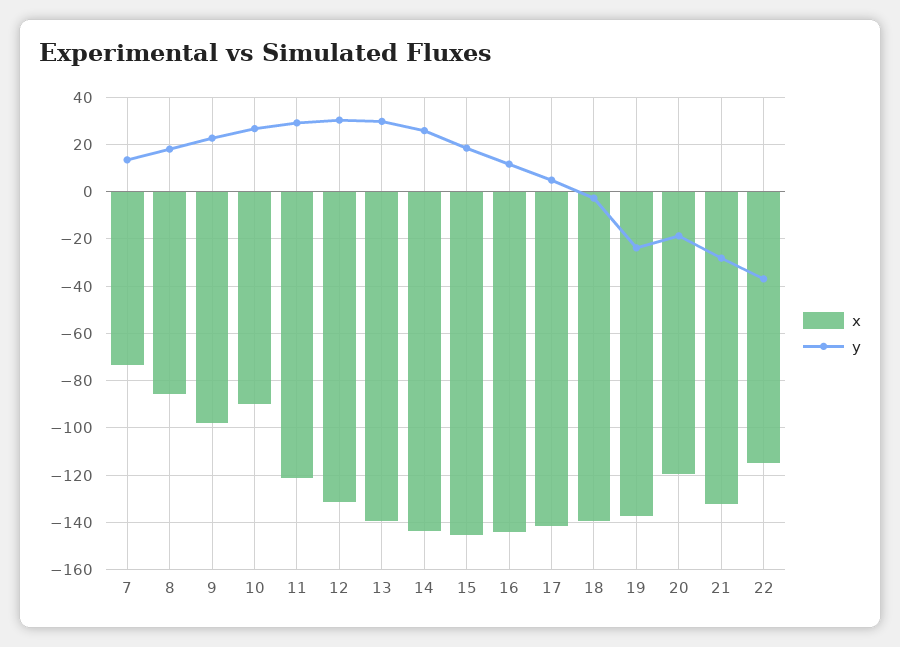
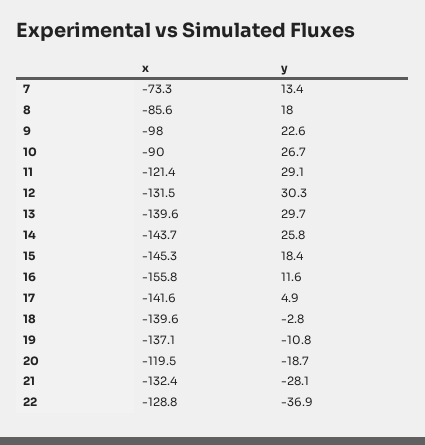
  {
    "x": {
      "7": -73.3,
      "8": -85.6,
      "9": -98,
      "10": -90,
      "11": -121.4,
      "12": -131.5,
      "13": -139.6,
      "14": -143.7,
      "15": -145.3,
-     "16": -145,
+     "16": -155.8,
      "17": -141.6,
      "18": -139.6,
      "19": -137.1,
      "20": -119.5,
      "21": -132.4,
-     "22": -115
+     "22": -128.8
    },
    "y": {
      "7": 13.4,
      "8": 18,
      "9": 22.6,
      "10": 26.7,
      "11": 29.1,
      "12": 30.3,
      "13": 29.7,
      "14": 25.8,
      "15": 18.4,
      "16": 11.6,
      "17": 4.9,
      "18": -2.8,
-     "19": -25,
+     "19": -10.8,
      "20": -18.7,
      "21": -28.1,
      "22": -36.9
    }
  }

